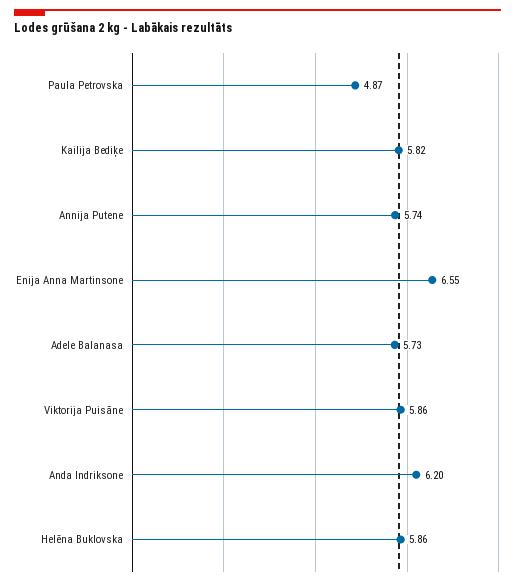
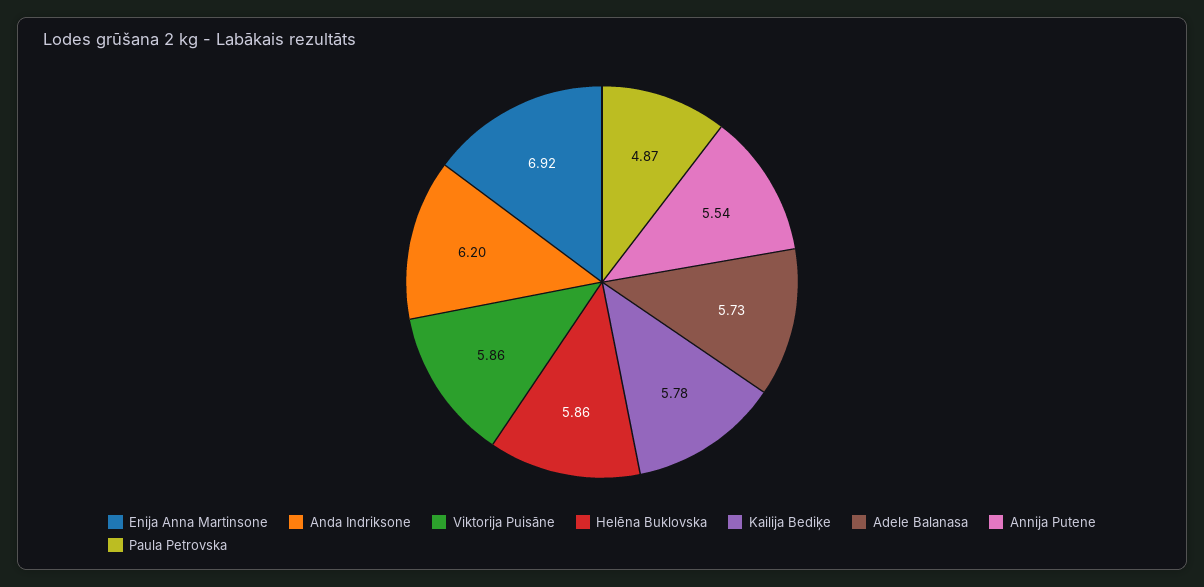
  {
    "Paula Petrovska": 4.87,
-   "Kailija Bediķe": 5.82,
+   "Kailija Bediķe": 5.78,
-   "Annija Putene": 5.74,
+   "Annija Putene": 5.54,
-   "Enija Anna Martinsone": 6.55,
+   "Enija Anna Martinsone": 6.92,
    "Adele Balanasa": 5.73,
    "Viktorija Puisāne": 5.86,
    "Anda Indriksone": 6.2,
    "Helēna Buklovska": 5.86
  }

